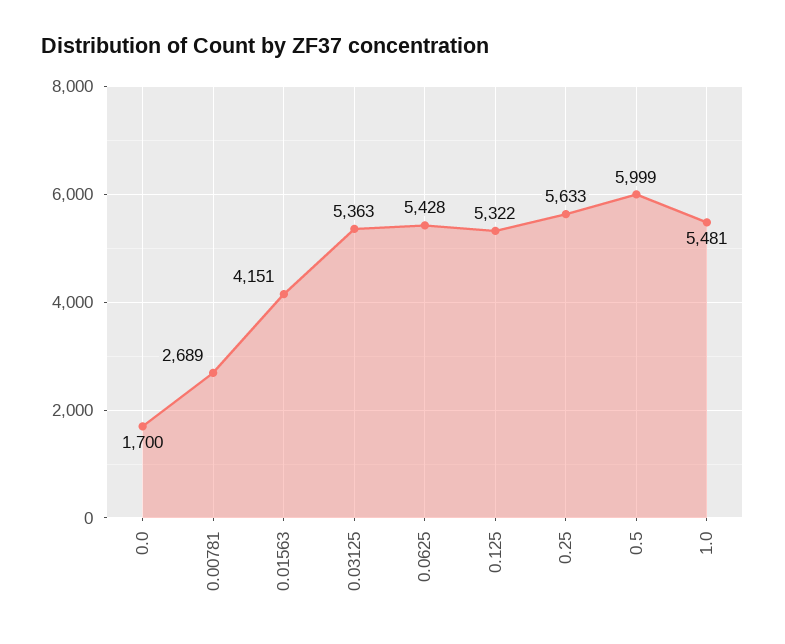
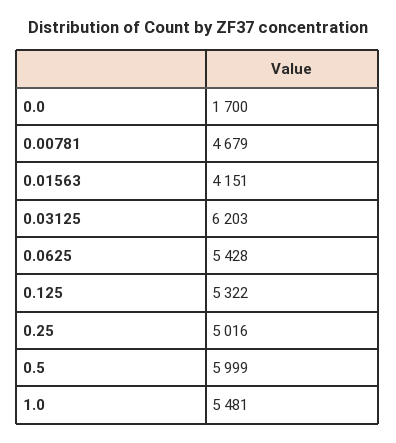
  {
    "0.0": 1700,
-   "0.00781": 2689,
+   "0.00781": 4679,
    "0.01563": 4151,
-   "0.03125": 5363,
+   "0.03125": 6203,
    "0.0625": 5428,
    "0.125": 5322,
-   "0.25": 5633,
+   "0.25": 5016,
    "0.5": 5999,
    "1.0": 5481
  }

